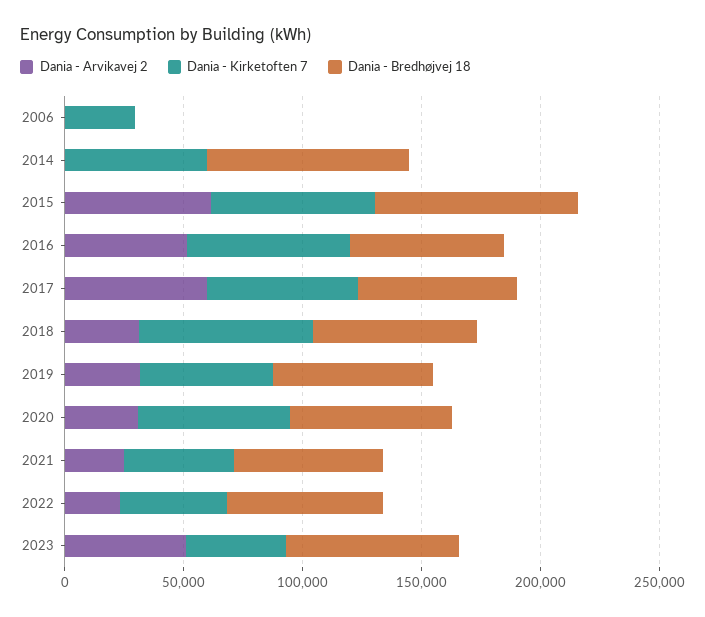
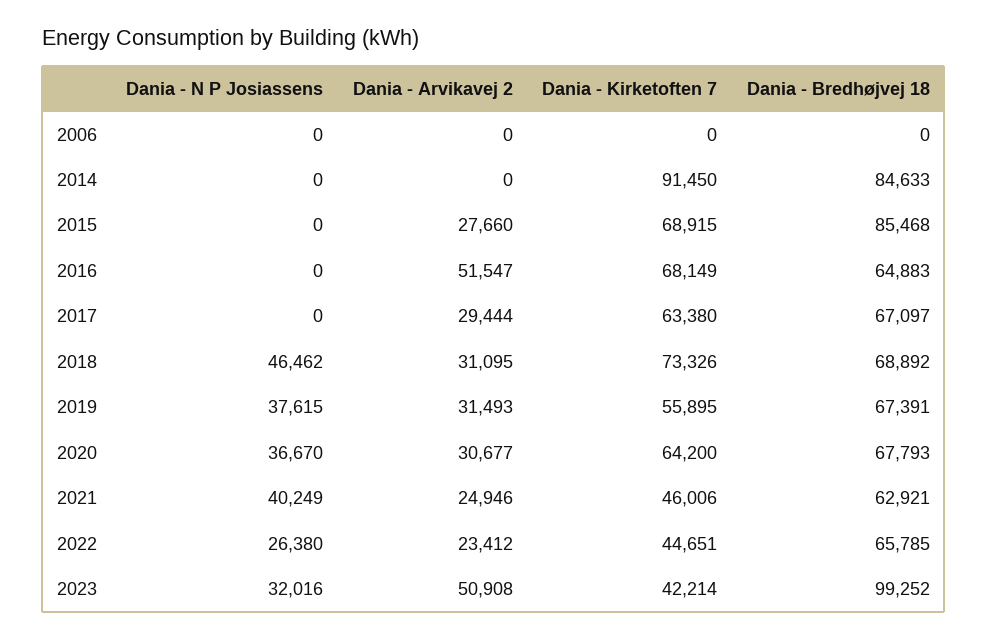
  {
    "Dania - Arvikavej 2": {
      "2006": 0,
      "2014": 0,
-     "2015": 60000,
+     "2015": 27660,
      "2016": 51547,
-     "2017": 60000,
+     "2017": 29444,
      "2018": 31095,
      "2019": 31493,
      "2020": 30677,
      "2021": 24946,
      "2022": 23412,
      "2023": 50908
    },
    "Dania - Kirketoften 7": {
-     "2006": 30000,
+     "2006": 0,
-     "2014": 60000,
+     "2014": 91450,
      "2015": 68915,
      "2016": 68149,
      "2017": 63380,
      "2018": 73326,
      "2019": 55895,
      "2020": 64200,
      "2021": 46006,
      "2022": 44651,
      "2023": 42214
    },
    "Dania - Bredhøjvej 18": {
      "2006": 0,
      "2014": 84633,
      "2015": 85468,
      "2016": 64883,
      "2017": 67097,
      "2018": 68892,
      "2019": 67391,
      "2020": 67793,
      "2021": 62921,
      "2022": 65785,
-     "2023": 70000
+     "2023": 99252
-   }
+   },
+   "Dania - N P Josiassens": {
+     "2006": 0,
+     "2014": 0,
+     "2015": 0,
+     "2016": 0,
+     "2017": 0,
+     "2018": 46462,
+     "2019": 37615,
+     "2020": 36670,
+     "2021": 40249,
+     "2022": 26380,
+     "2023": 32016
+   }
  }

